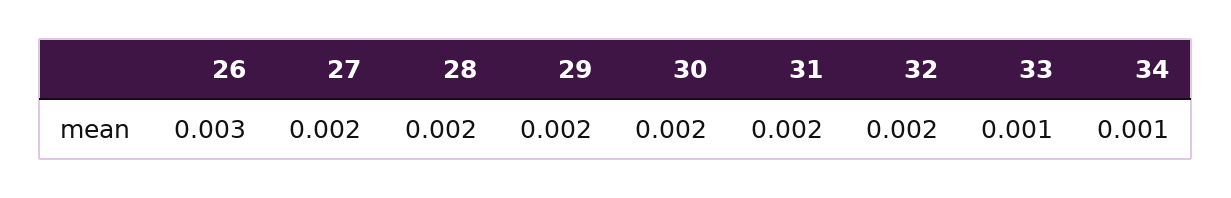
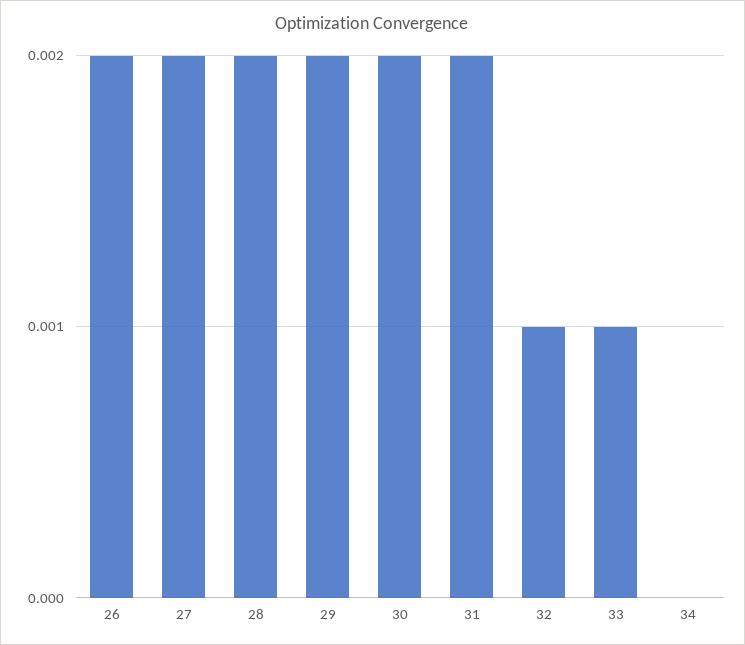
  {
-   "26": 0.003,
+   "26": 0.002,
    "27": 0.002,
    "28": 0.002,
    "29": 0.002,
    "30": 0.002,
    "31": 0.002,
-   "32": 0.002,
+   "32": 0.001,
    "33": 0.001,
-   "34": 0.001
+   "34": 0
  }

